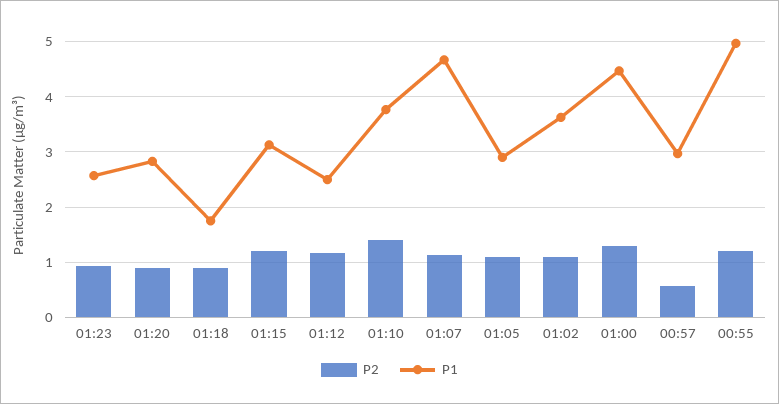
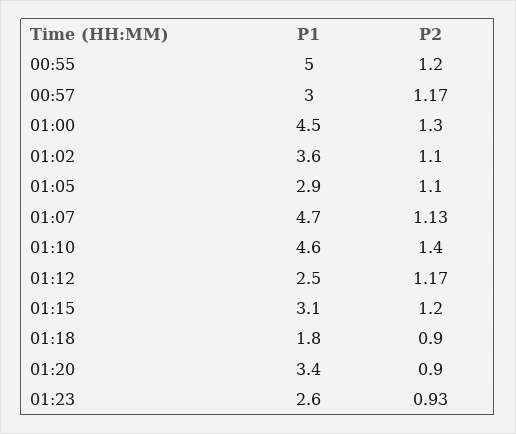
  {
    "P2": {
      "01:23": 0.93,
      "01:20": 0.9,
      "01:18": 0.9,
      "01:15": 1.2,
      "01:12": 1.17,
      "01:10": 1.4,
      "01:07": 1.13,
      "01:05": 1.1,
      "01:02": 1.1,
      "01:00": 1.3,
-     "00:57": 0.6,
+     "00:57": 1.17,
      "00:55": 1.2
    },
    "P1": {
      "01:23": 2.6,
-     "01:20": 2.8,
+     "01:20": 3.4,
      "01:18": 1.8,
      "01:15": 3.1,
      "01:12": 2.5,
-     "01:10": 3.8,
+     "01:10": 4.6,
      "01:07": 4.7,
      "01:05": 2.9,
      "01:02": 3.6,
      "01:00": 4.5,
      "00:57": 3,
      "00:55": 5
    }
  }

